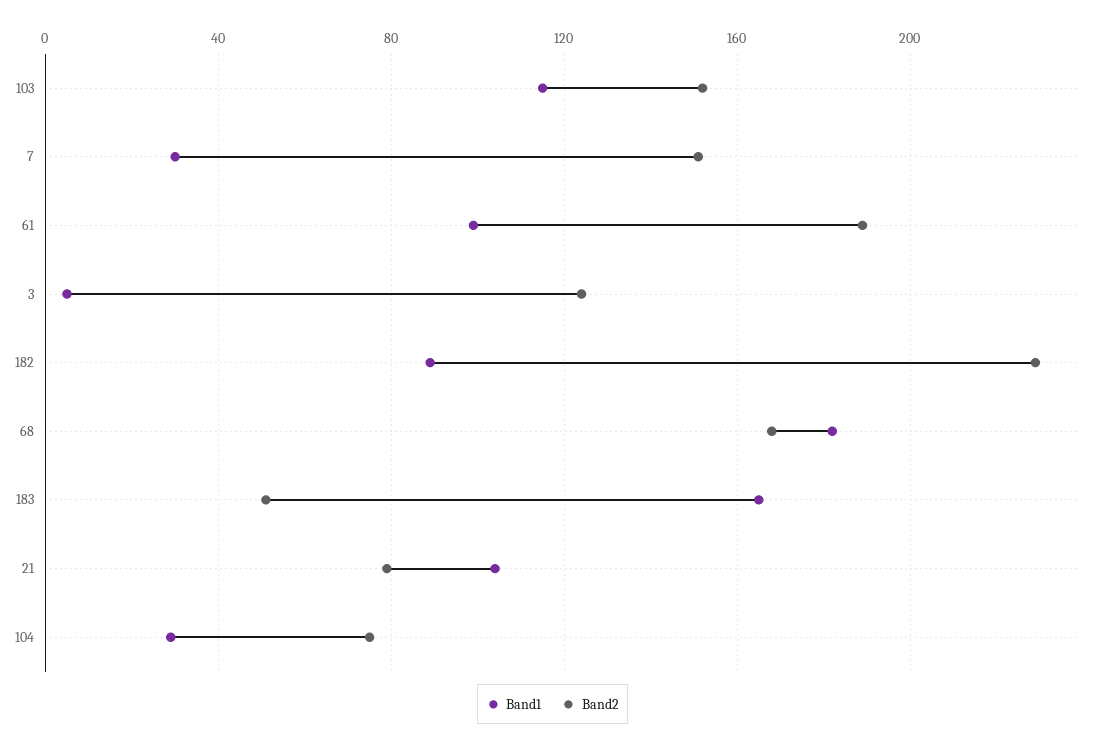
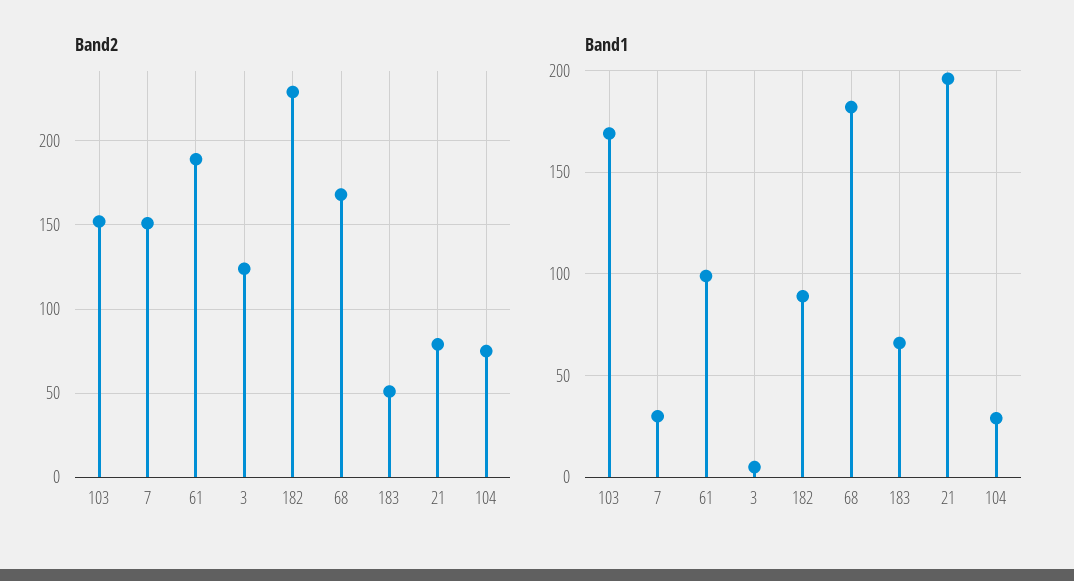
  {
    "Band1": {
-     "103": 115,
+     "103": 170,
      "7": 30,
      "61": 100,
      "3": 5,
      "182": 90,
      "68": 180,
-     "183": 165,
+     "183": 65,
-     "21": 105,
+     "21": 195,
      "104": 30
    },
    "Band2": {
      "103": 150,
      "7": 150,
      "61": 190,
      "3": 125,
      "182": 230,
      "68": 170,
      "183": 50,
      "21": 80,
      "104": 75
    }
  }

